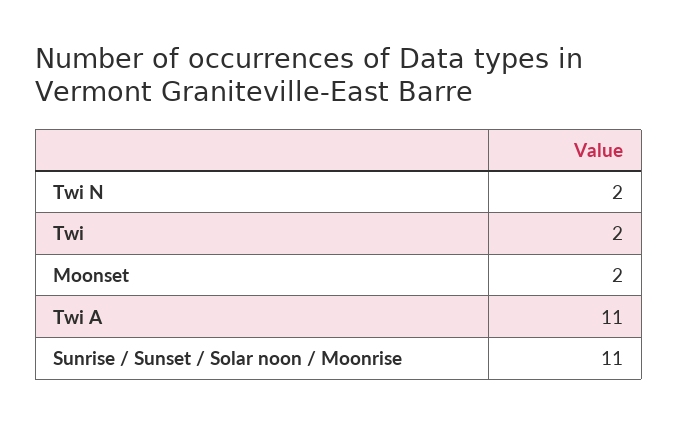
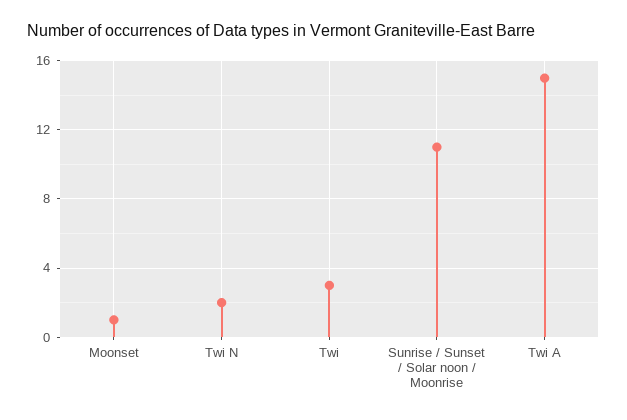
  {
    "Twi N": 2,
-   "Twi": 2,
+   "Twi": 3,
-   "Moonset": 2,
+   "Moonset": 1,
-   "Twi A": 11,
+   "Twi A": 15,
    "Sunrise / Sunset / Solar noon / Moonrise": 11
  }

